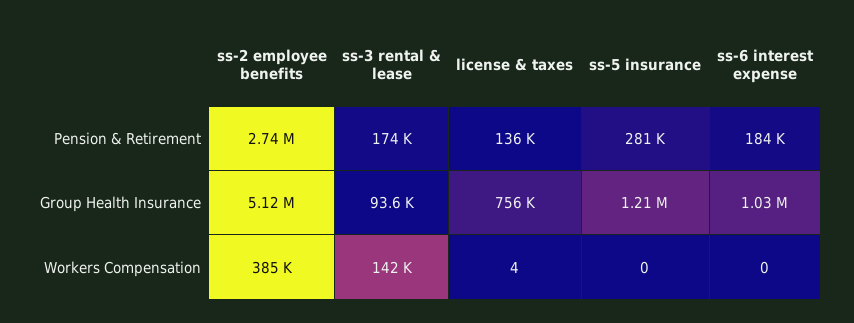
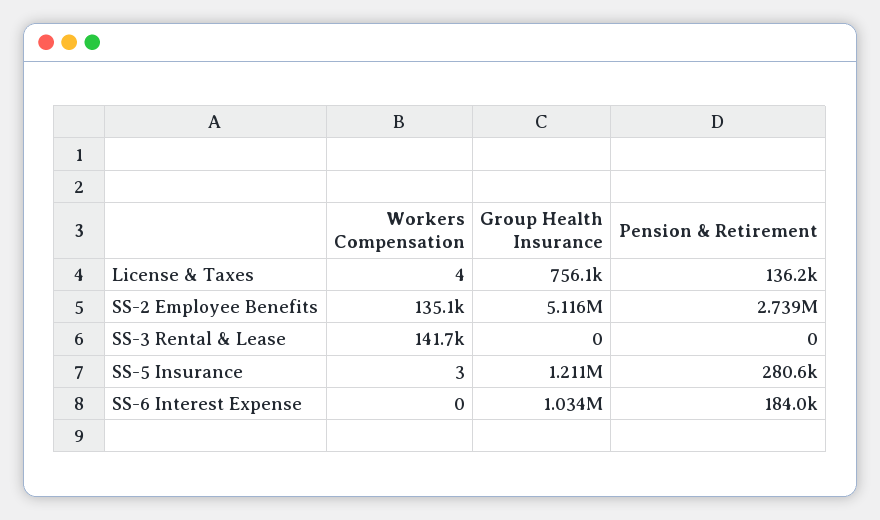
  {
    "ss-2 employee benefits": {
      "Pension & Retirement": 2739000,
      "Group Health Insurance": 5116000,
-     "Workers Compensation": 385000
+     "Workers Compensation": 135100
    },
    "ss-3 rental & lease": {
-     "Pension & Retirement": 174000,
+     "Pension & Retirement": 0,
-     "Group Health Insurance": 93600,
+     "Group Health Insurance": 0,
      "Workers Compensation": 141700
    },
    "license & taxes": {
      "Pension & Retirement": 136200,
      "Group Health Insurance": 756100,
      "Workers Compensation": 4
    },
    "ss-5 insurance": {
      "Pension & Retirement": 280600,
      "Group Health Insurance": 1211000,
-     "Workers Compensation": 0
+     "Workers Compensation": 3
    },
    "ss-6 interest expense": {
      "Pension & Retirement": 184000,
      "Group Health Insurance": 1034000,
      "Workers Compensation": 0
    }
  }

